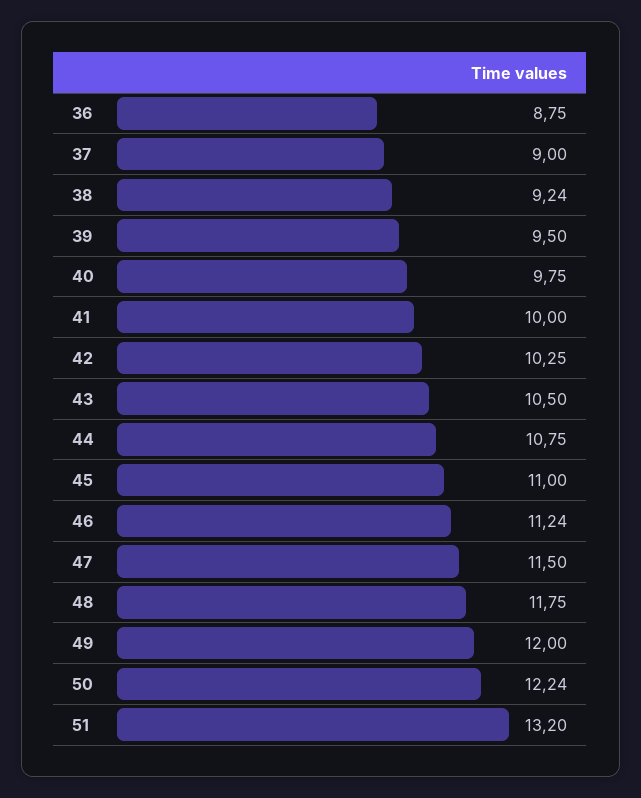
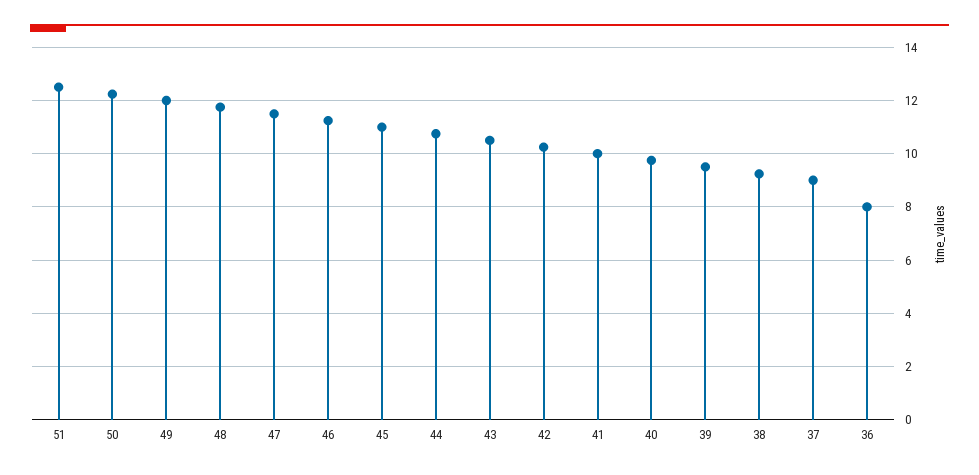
  {
-   "36": 8.75,
+   "36": 8,
    "37": 9,
    "38": 9.24,
    "39": 9.5,
    "40": 9.75,
    "41": 10,
    "42": 10.25,
    "43": 10.5,
    "44": 10.75,
    "45": 11,
    "46": 11.24,
    "47": 11.5,
    "48": 11.75,
    "49": 12,
    "50": 12.24,
-   "51": 13.2
+   "51": 12.5
  }

